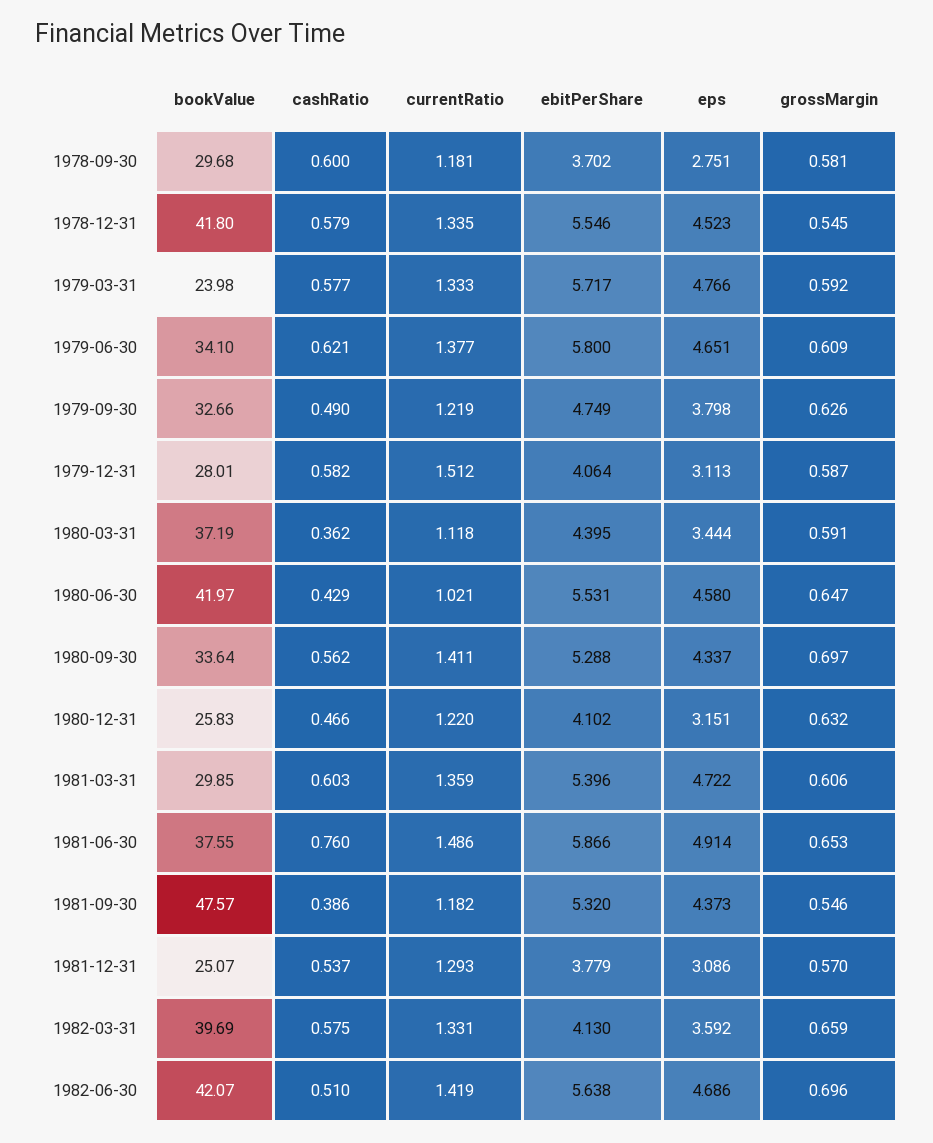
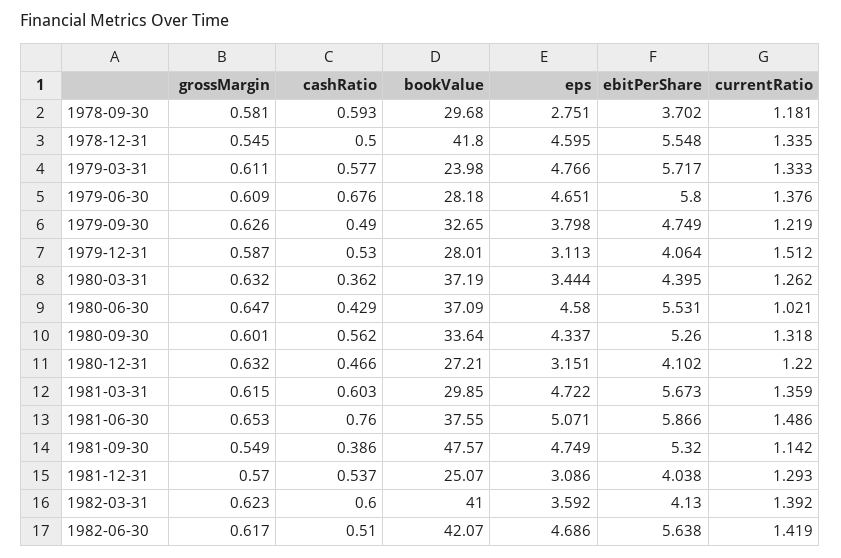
  {
    "bookValue": {
      "1978-09-30": 29.68,
      "1978-12-31": 41.8,
      "1979-03-31": 23.98,
-     "1979-06-30": 34.1,
+     "1979-06-30": 28.18,
-     "1979-09-30": 32.66,
+     "1979-09-30": 32.65,
      "1979-12-31": 28.01,
      "1980-03-31": 37.19,
-     "1980-06-30": 41.97,
+     "1980-06-30": 37.09,
      "1980-09-30": 33.64,
-     "1980-12-31": 25.83,
+     "1980-12-31": 27.21,
      "1981-03-31": 29.85,
      "1981-06-30": 37.55,
      "1981-09-30": 47.57,
      "1981-12-31": 25.07,
-     "1982-03-31": 39.69,
+     "1982-03-31": 41,
      "1982-06-30": 42.07
    },
    "cashRatio": {
-     "1978-09-30": 0.6,
+     "1978-09-30": 0.593,
-     "1978-12-31": 0.579,
+     "1978-12-31": 0.5,
      "1979-03-31": 0.577,
-     "1979-06-30": 0.621,
+     "1979-06-30": 0.676,
      "1979-09-30": 0.49,
-     "1979-12-31": 0.582,
+     "1979-12-31": 0.53,
      "1980-03-31": 0.362,
      "1980-06-30": 0.429,
      "1980-09-30": 0.562,
      "1980-12-31": 0.466,
      "1981-03-31": 0.603,
      "1981-06-30": 0.76,
      "1981-09-30": 0.386,
      "1981-12-31": 0.537,
-     "1982-03-31": 0.575,
+     "1982-03-31": 0.6,
      "1982-06-30": 0.51
    },
    "currentRatio": {
      "1978-09-30": 1.181,
      "1978-12-31": 1.335,
      "1979-03-31": 1.333,
-     "1979-06-30": 1.377,
+     "1979-06-30": 1.376,
      "1979-09-30": 1.219,
      "1979-12-31": 1.512,
-     "1980-03-31": 1.118,
+     "1980-03-31": 1.262,
      "1980-06-30": 1.021,
-     "1980-09-30": 1.411,
+     "1980-09-30": 1.318,
      "1980-12-31": 1.22,
      "1981-03-31": 1.359,
      "1981-06-30": 1.486,
-     "1981-09-30": 1.182,
+     "1981-09-30": 1.142,
      "1981-12-31": 1.293,
-     "1982-03-31": 1.331,
+     "1982-03-31": 1.392,
      "1982-06-30": 1.419
    },
    "ebitPerShare": {
      "1978-09-30": 3.702,
-     "1978-12-31": 5.546,
+     "1978-12-31": 5.548,
      "1979-03-31": 5.717,
      "1979-06-30": 5.8,
      "1979-09-30": 4.749,
      "1979-12-31": 4.064,
      "1980-03-31": 4.395,
      "1980-06-30": 5.531,
-     "1980-09-30": 5.288,
+     "1980-09-30": 5.26,
      "1980-12-31": 4.102,
-     "1981-03-31": 5.396,
+     "1981-03-31": 5.673,
      "1981-06-30": 5.866,
      "1981-09-30": 5.32,
-     "1981-12-31": 3.779,
+     "1981-12-31": 4.038,
      "1982-03-31": 4.13,
      "1982-06-30": 5.638
    },
    "eps": {
      "1978-09-30": 2.751,
-     "1978-12-31": 4.523,
+     "1978-12-31": 4.595,
      "1979-03-31": 4.766,
      "1979-06-30": 4.651,
      "1979-09-30": 3.798,
      "1979-12-31": 3.113,
      "1980-03-31": 3.444,
      "1980-06-30": 4.58,
      "1980-09-30": 4.337,
      "1980-12-31": 3.151,
      "1981-03-31": 4.722,
-     "1981-06-30": 4.914,
+     "1981-06-30": 5.071,
-     "1981-09-30": 4.373,
+     "1981-09-30": 4.749,
      "1981-12-31": 3.086,
      "1982-03-31": 3.592,
      "1982-06-30": 4.686
    },
    "grossMargin": {
      "1978-09-30": 0.581,
      "1978-12-31": 0.545,
-     "1979-03-31": 0.592,
+     "1979-03-31": 0.611,
      "1979-06-30": 0.609,
      "1979-09-30": 0.626,
      "1979-12-31": 0.587,
-     "1980-03-31": 0.591,
+     "1980-03-31": 0.632,
      "1980-06-30": 0.647,
-     "1980-09-30": 0.697,
+     "1980-09-30": 0.601,
      "1980-12-31": 0.632,
-     "1981-03-31": 0.606,
+     "1981-03-31": 0.615,
      "1981-06-30": 0.653,
-     "1981-09-30": 0.546,
+     "1981-09-30": 0.549,
      "1981-12-31": 0.57,
-     "1982-03-31": 0.659,
+     "1982-03-31": 0.623,
-     "1982-06-30": 0.696
+     "1982-06-30": 0.617
    }
  }

